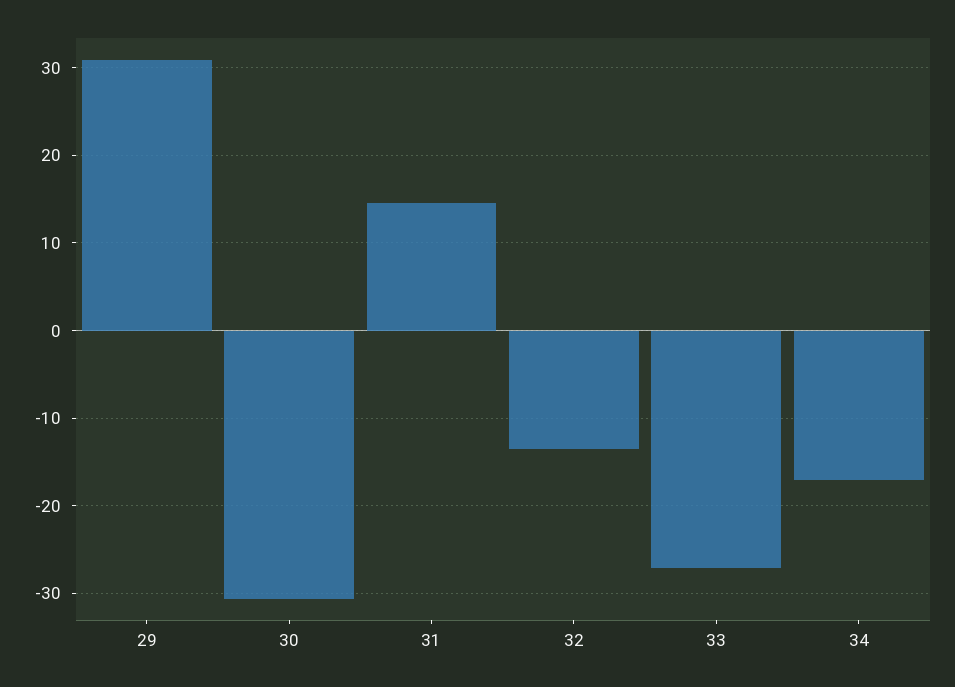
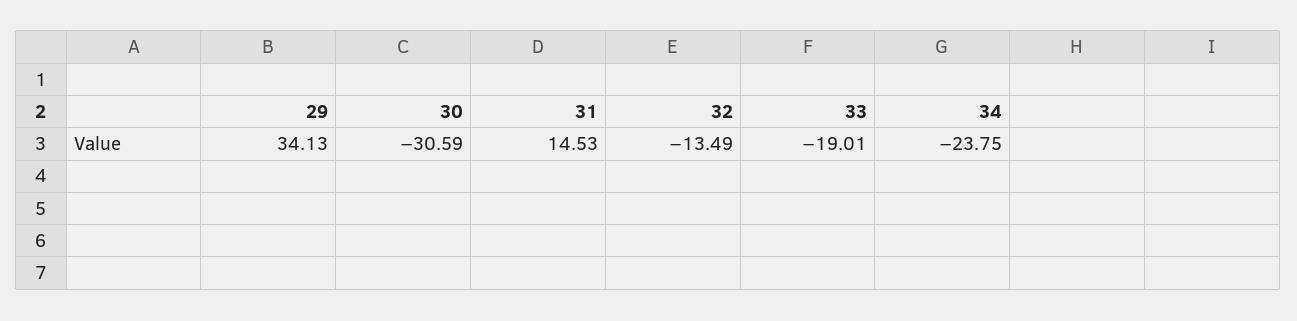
  {
-   "29": 31,
+   "29": 34.13,
    "30": -30.59,
    "31": 14.53,
    "32": -13.49,
-   "33": -27,
+   "33": -19.01,
-   "34": -17
+   "34": -23.75
  }

